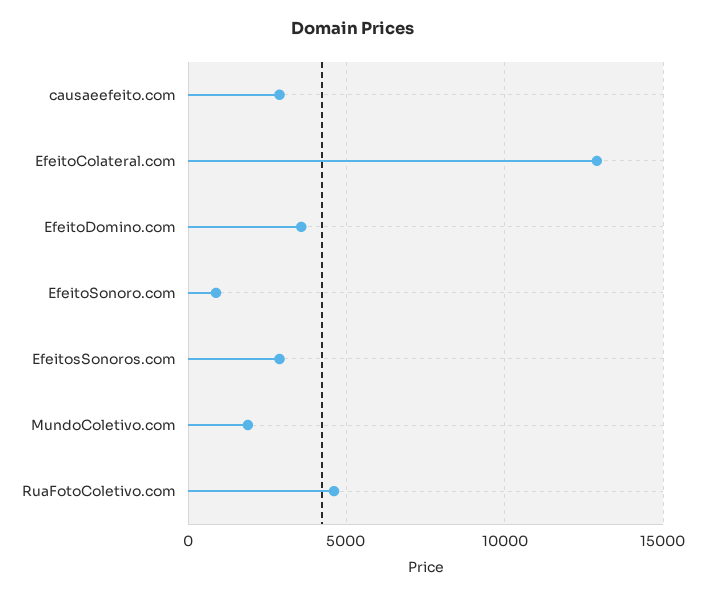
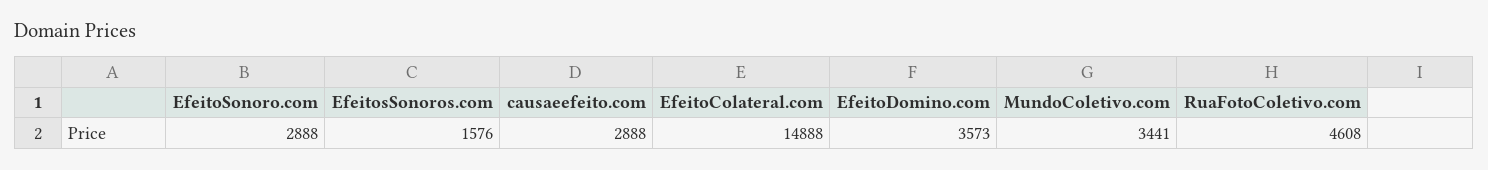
  {
    "causaeefeito.com": 2888,
-   "EfeitoColateral.com": 13000,
+   "EfeitoColateral.com": 14888,
    "EfeitoDomino.com": 3573,
-   "EfeitoSonoro.com": 1000,
+   "EfeitoSonoro.com": 2888,
-   "EfeitosSonoros.com": 3000,
+   "EfeitosSonoros.com": 1576,
-   "MundoColetivo.com": 2000,
+   "MundoColetivo.com": 3441,
    "RuaFotoColetivo.com": 4608
  }

